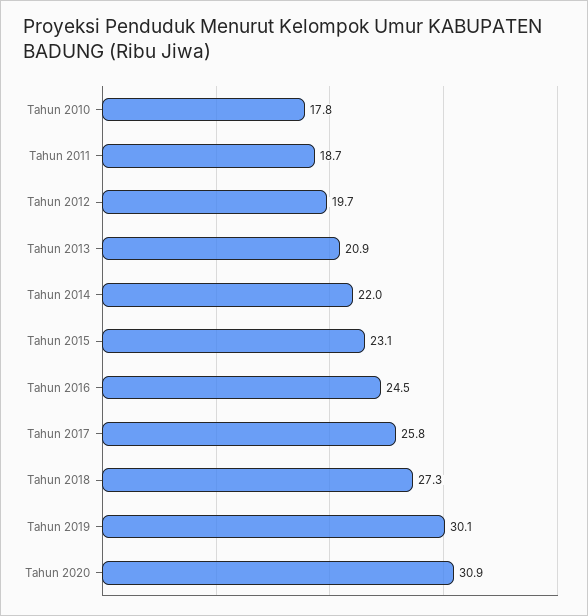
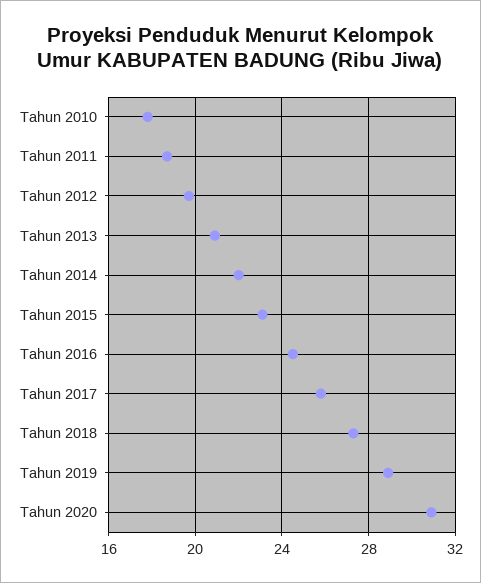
  {
    "Tahun 2010": 17.8,
    "Tahun 2011": 18.7,
    "Tahun 2012": 19.7,
    "Tahun 2013": 20.9,
    "Tahun 2014": 22,
    "Tahun 2015": 23.1,
    "Tahun 2016": 24.5,
    "Tahun 2017": 25.8,
    "Tahun 2018": 27.3,
-   "Tahun 2019": 30.1,
+   "Tahun 2019": 29,
    "Tahun 2020": 30.9
  }

